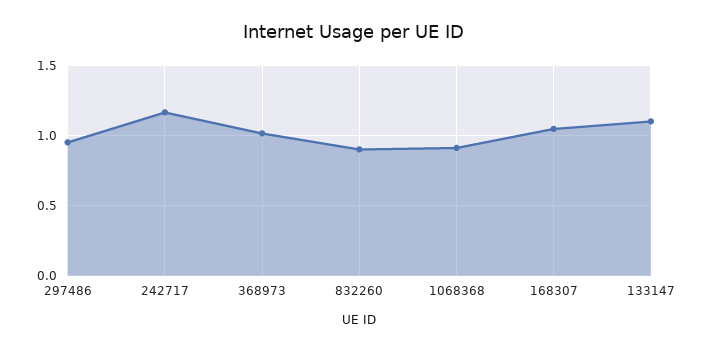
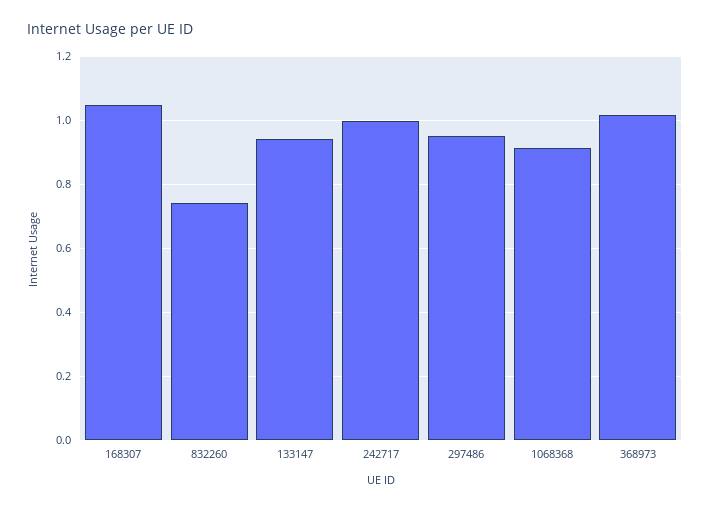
  {
    "297486": 0.96,
-   "242717": 1.15,
+   "242717": 1,
    "368973": 1.02,
-   "832260": 0.9,
+   "832260": 0.74,
    "1068368": 0.92,
    "168307": 1.04,
-   "133147": 1.1
+   "133147": 0.94
  }

